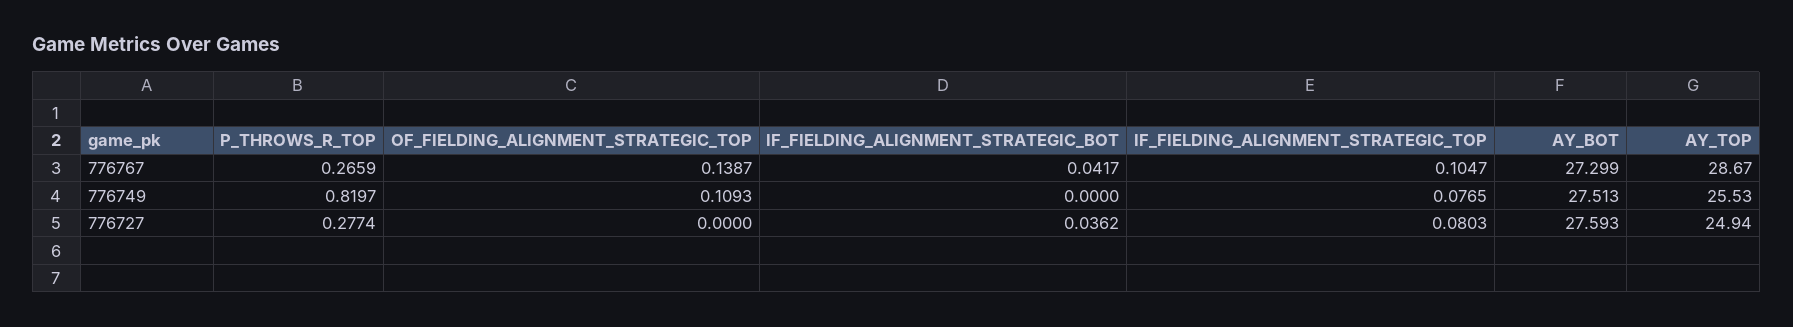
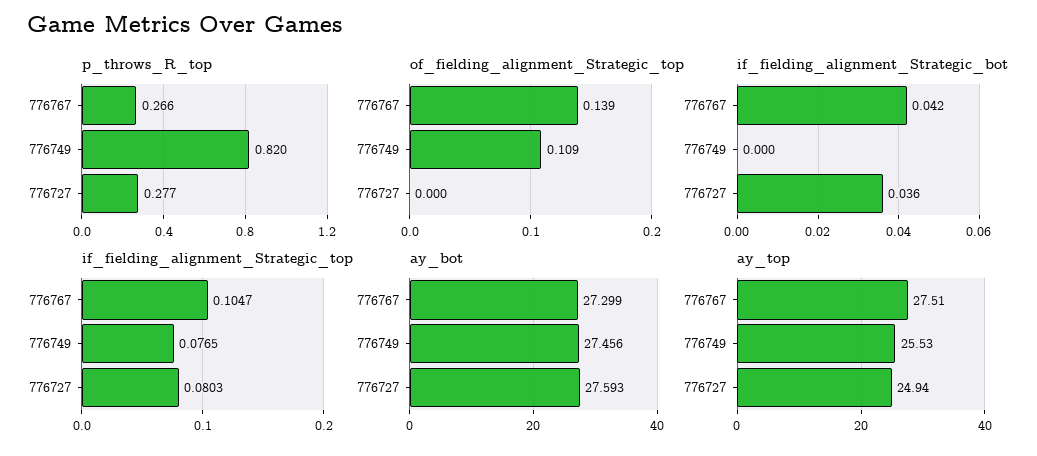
  {
    "P_THROWS_R_TOP": {
      "776767": 0.2659,
      "776749": 0.8197,
      "776727": 0.2774
    },
    "OF_FIELDING_ALIGNMENT_STRATEGIC_TOP": {
      "776767": 0.1387,
      "776749": 0.1093,
      "776727": 0
    },
    "IF_FIELDING_ALIGNMENT_STRATEGIC_BOT": {
      "776767": 0.0417,
      "776749": 0,
      "776727": 0.0362
    },
    "IF_FIELDING_ALIGNMENT_STRATEGIC_TOP": {
      "776767": 0.1047,
      "776749": 0.0765,
      "776727": 0.0803
    },
    "AY_BOT": {
      "776767": 27.299,
-     "776749": 27.513,
+     "776749": 27.456,
      "776727": 27.593
    },
    "AY_TOP": {
-     "776767": 28.67,
+     "776767": 27.51,
      "776749": 25.53,
      "776727": 24.94
    }
  }

